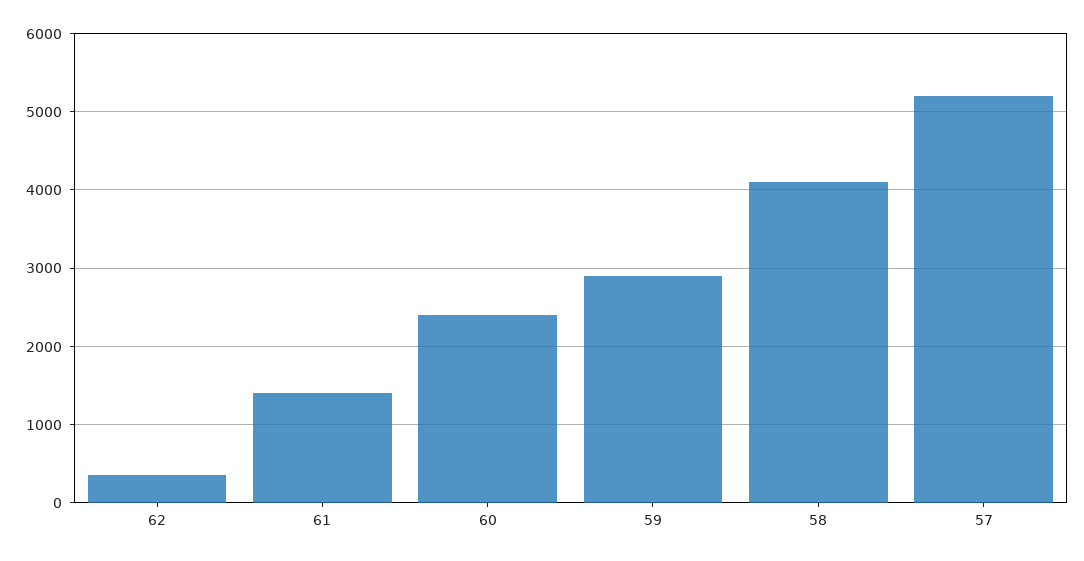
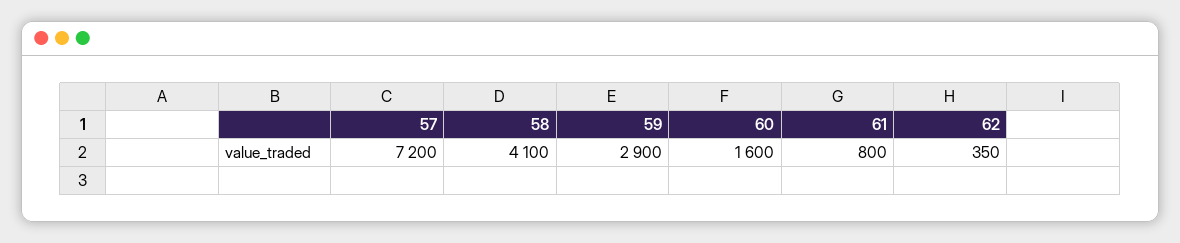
  {
    "62": 350,
-   "61": 1400,
+   "61": 800,
-   "60": 2400,
+   "60": 1600,
    "59": 2900,
    "58": 4100,
-   "57": 5200
+   "57": 7200
  }

